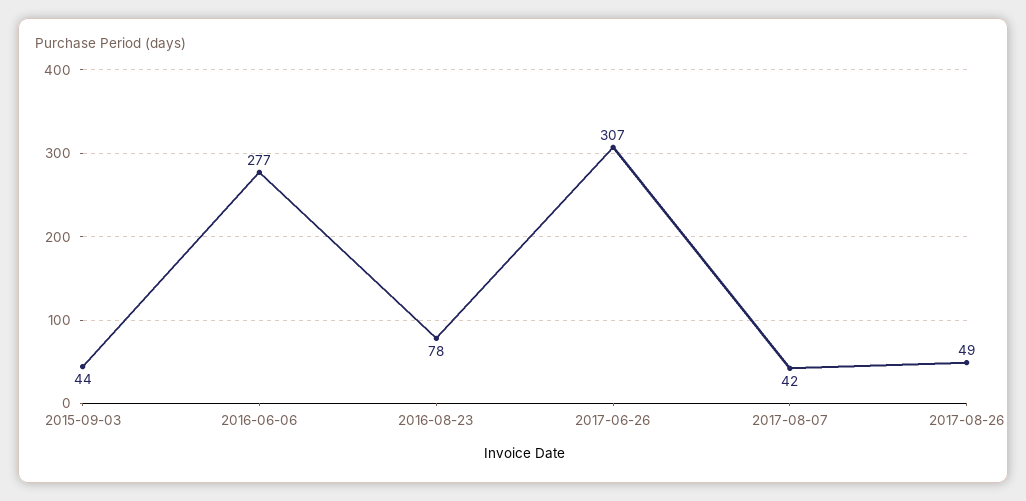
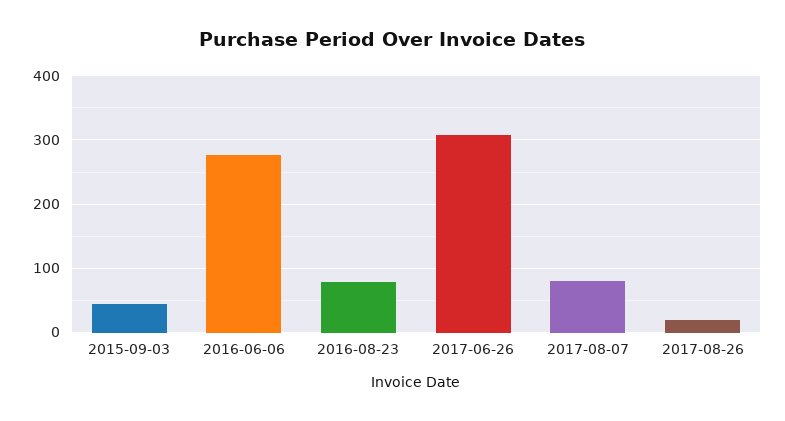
  {
    "2015-09-03": 44,
    "2016-06-06": 277,
    "2016-08-23": 78,
    "2017-06-26": 307,
-   "2017-08-07": 42,
+   "2017-08-07": 80,
-   "2017-08-26": 49
+   "2017-08-26": 20
  }

